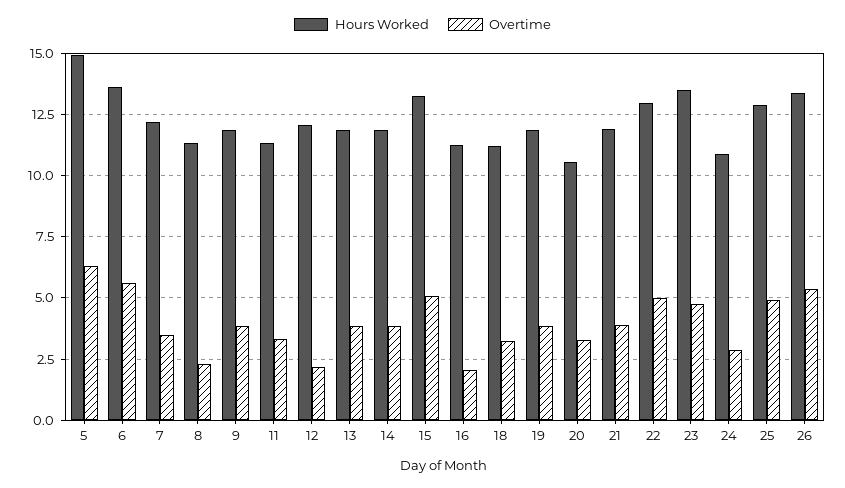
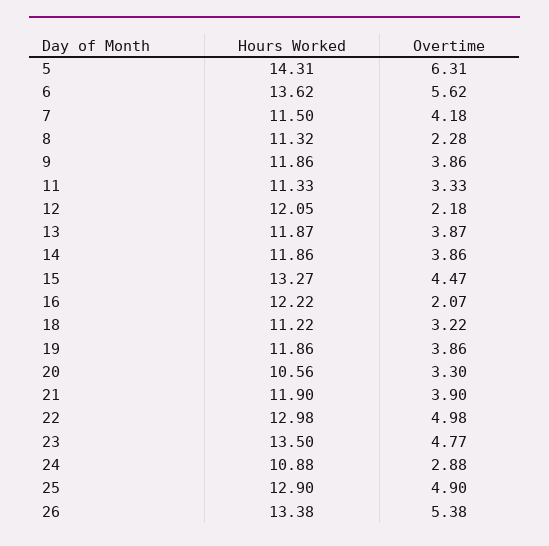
  {
    "Hours Worked": {
-     "5": 15,
+     "5": 14.31,
      "6": 13.62,
-     "7": 12.25,
+     "7": 11.5,
      "8": 11.32,
      "9": 11.86,
      "11": 11.33,
      "12": 12.05,
      "13": 11.87,
      "14": 11.86,
      "15": 13.27,
-     "16": 11.25,
+     "16": 12.22,
      "18": 11.22,
      "19": 11.86,
      "20": 10.56,
      "21": 11.9,
      "22": 12.98,
      "23": 13.5,
      "24": 10.88,
      "25": 12.9,
      "26": 13.38
    },
    "Overtime": {
      "5": 6.31,
      "6": 5.62,
-     "7": 3.5,
+     "7": 4.18,
      "8": 2.28,
      "9": 3.86,
      "11": 3.33,
      "12": 2.18,
      "13": 3.87,
      "14": 3.86,
-     "15": 5,
+     "15": 4.47,
      "16": 2.07,
      "18": 3.22,
      "19": 3.86,
      "20": 3.3,
      "21": 3.9,
      "22": 4.98,
      "23": 4.77,
      "24": 2.88,
      "25": 4.9,
      "26": 5.38
    }
  }

